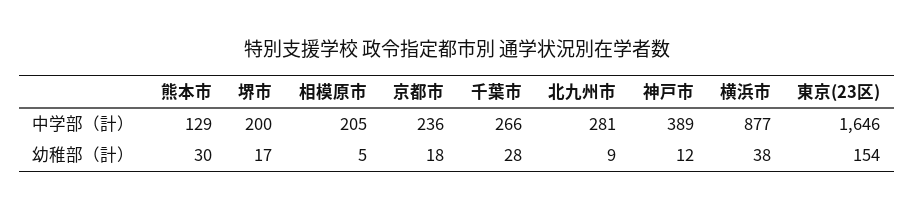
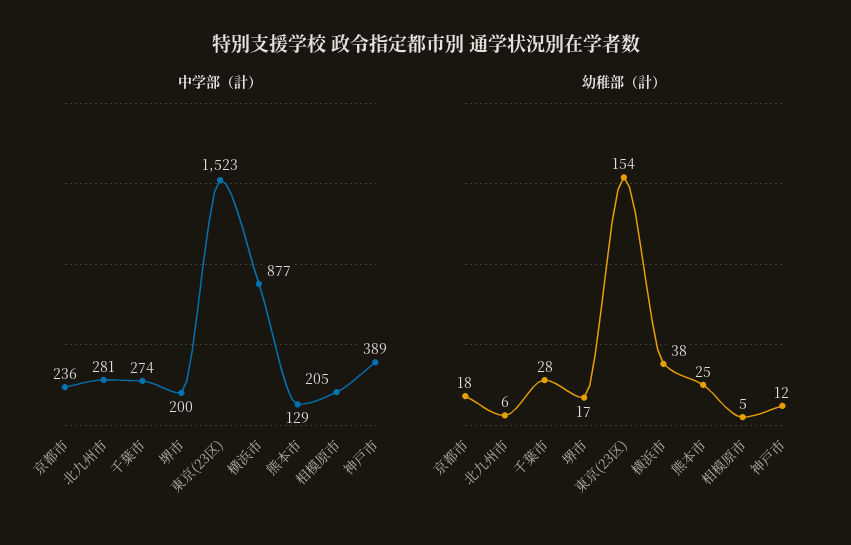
  {
    "中学部（計）": {
      "熊本市": 129,
      "堺市": 200,
      "相模原市": 205,
      "京都市": 236,
-     "千葉市": 266,
+     "千葉市": 274,
      "北九州市": 281,
      "神戸市": 389,
      "横浜市": 877,
-     "東京(23区)": 1646
+     "東京(23区)": 1523
    },
    "幼稚部（計）": {
-     "熊本市": 30,
+     "熊本市": 25,
      "堺市": 17,
      "相模原市": 5,
      "京都市": 18,
      "千葉市": 28,
-     "北九州市": 9,
+     "北九州市": 6,
      "神戸市": 12,
      "横浜市": 38,
      "東京(23区)": 154
    }
  }

